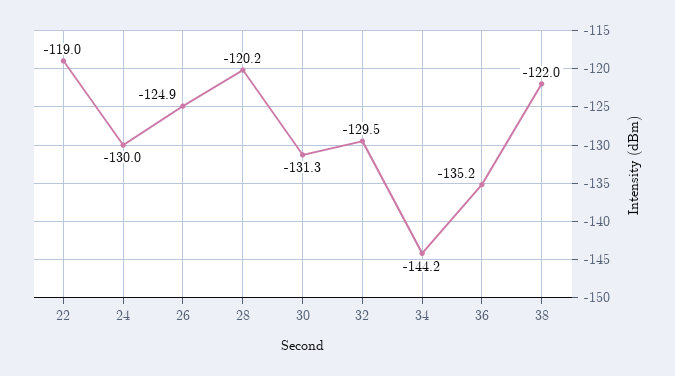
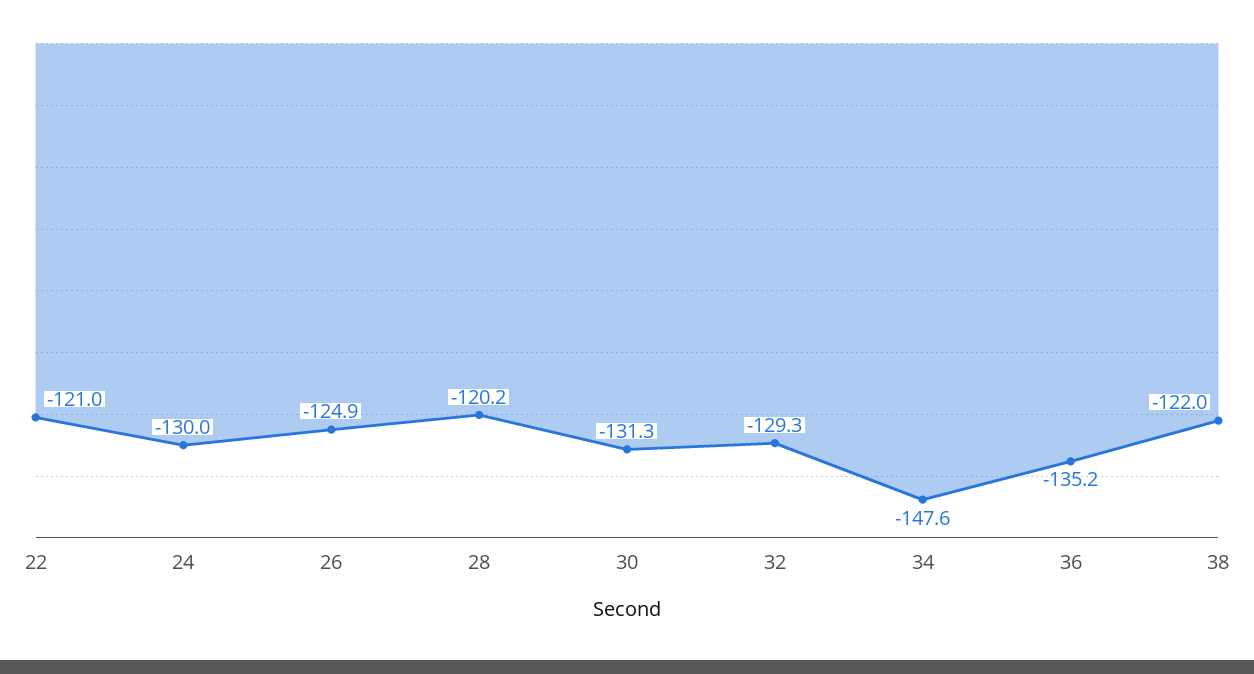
  {
-   "22": -119,
+   "22": -121,
    "24": -130,
    "26": -124.9,
    "28": -120.2,
    "30": -131.3,
-   "32": -129.5,
+   "32": -129.3,
-   "34": -144.2,
+   "34": -147.6,
    "36": -135.2,
    "38": -122
  }

